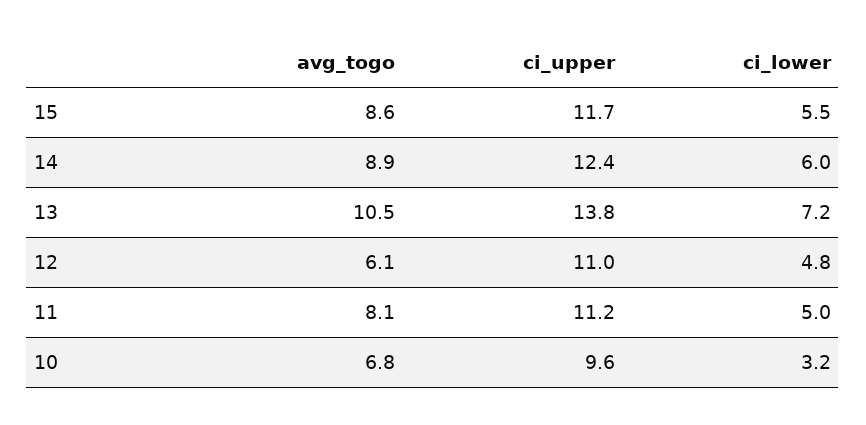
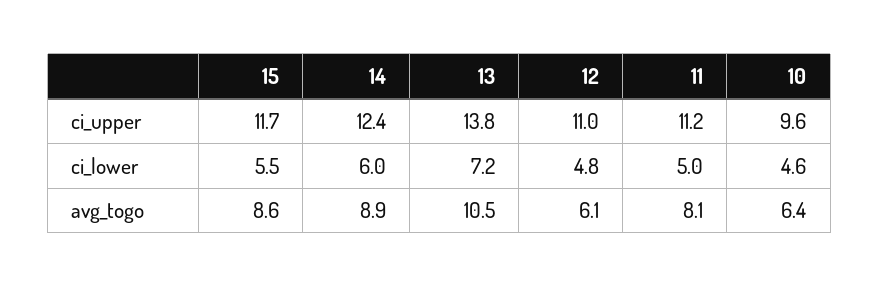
  {
    "avg_togo": {
      "15": 8.6,
      "14": 8.9,
      "13": 10.5,
      "12": 6.1,
      "11": 8.1,
-     "10": 6.8
+     "10": 6.4
    },
    "ci_upper": {
      "15": 11.7,
      "14": 12.4,
      "13": 13.8,
      "12": 11,
      "11": 11.2,
      "10": 9.6
    },
    "ci_lower": {
      "15": 5.5,
      "14": 6,
      "13": 7.2,
      "12": 4.8,
      "11": 5,
-     "10": 3.2
+     "10": 4.6
    }
  }

